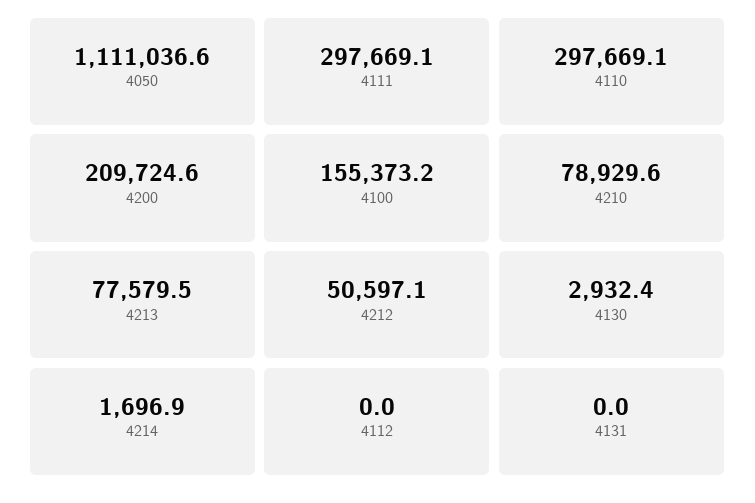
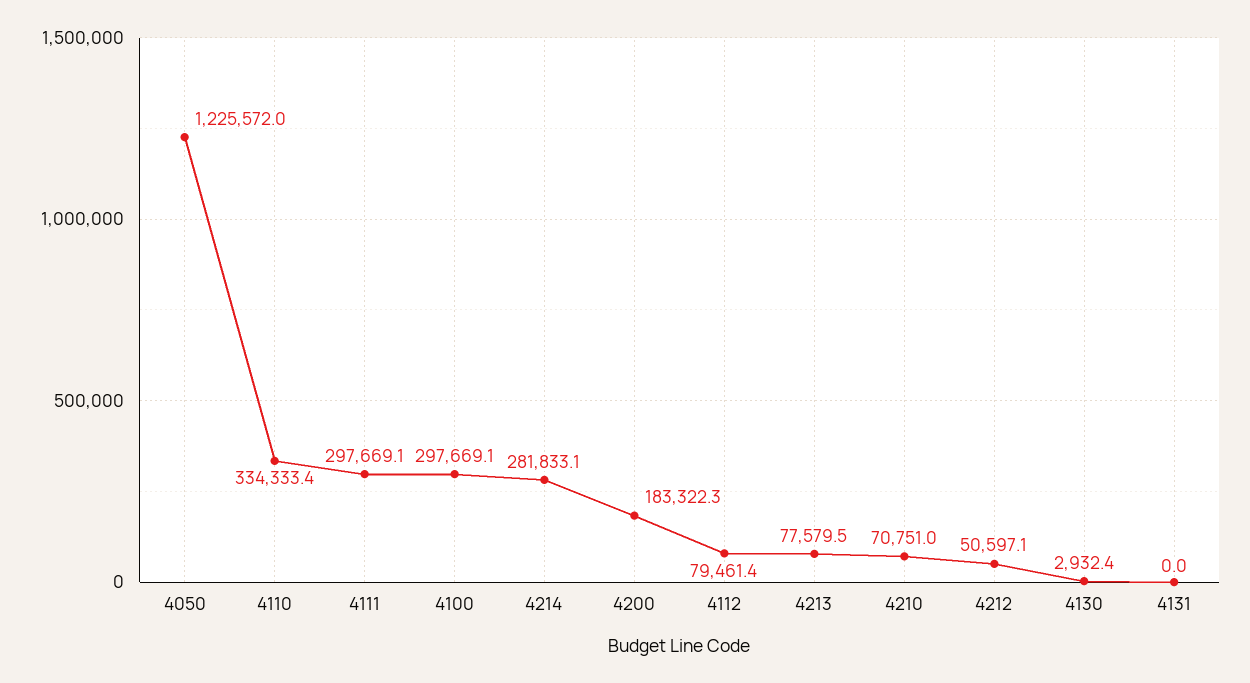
  {
-   "4050": 1111036.6,
+   "4050": 1225572,
    "4111": 297669.1,
-   "4110": 297669.1,
+   "4110": 334333.4,
-   "4200": 209724.6,
+   "4200": 183322.3,
-   "4100": 155373.2,
+   "4100": 297669.1,
-   "4210": 78929.6,
+   "4210": 70751,
    "4213": 77579.5,
    "4212": 50597.1,
    "4130": 2932.4,
-   "4214": 1696.9,
+   "4214": 281833.1,
-   "4112": 0,
+   "4112": 79461.4,
    "4131": 0
  }

